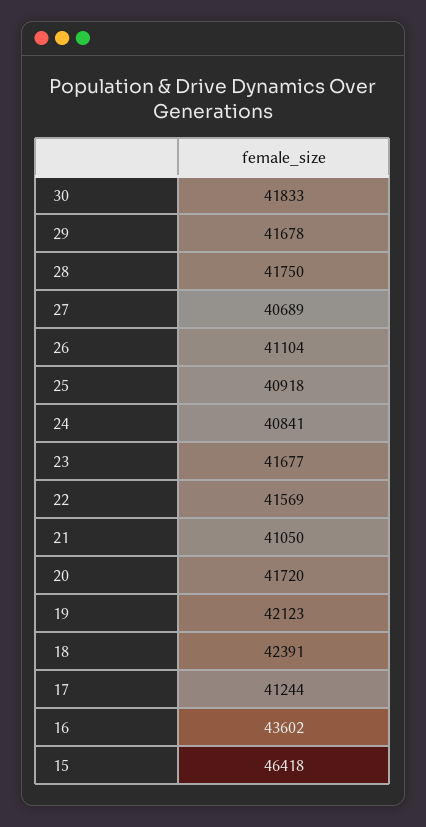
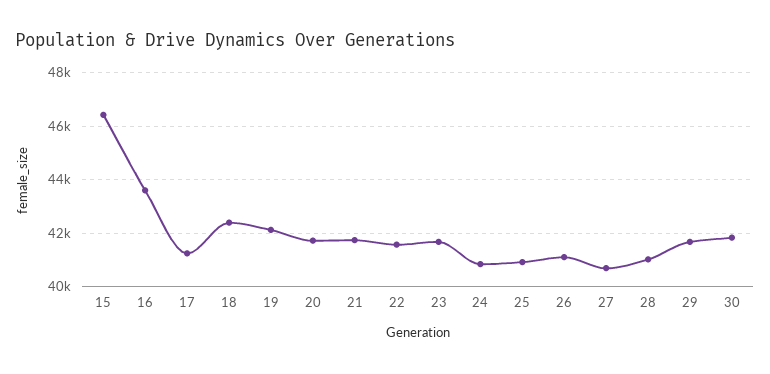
  {
    "30": 41833,
    "29": 41678,
-   "28": 41750,
+   "28": 41000,
    "27": 40689,
    "26": 41104,
    "25": 40918,
    "24": 40841,
    "23": 41677,
    "22": 41569,
-   "21": 41050,
+   "21": 41750,
    "20": 41720,
    "19": 42123,
    "18": 42391,
    "17": 41244,
    "16": 43602,
    "15": 46418
  }

